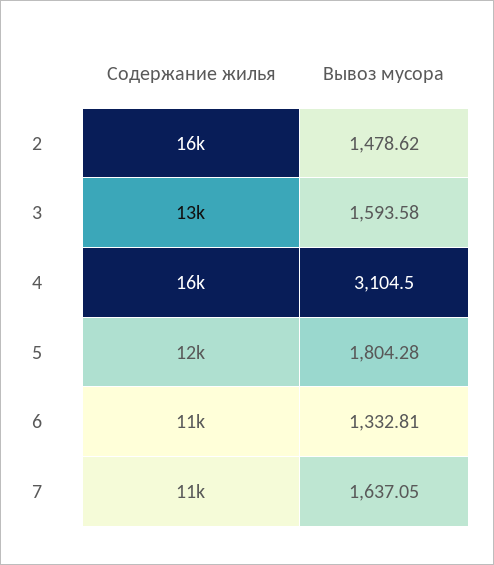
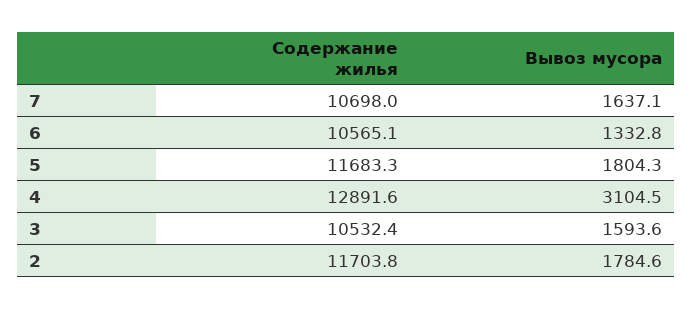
  {
    "Содержание жилья": {
-     "2": 16000,
+     "2": 11703.8,
-     "3": 13000,
+     "3": 10532.4,
-     "4": 16000,
+     "4": 12891.6,
      "5": 11683.3,
      "6": 10565.1,
      "7": 10698
    },
    "Вывоз мусора": {
-     "2": 1478.62,
+     "2": 1784.6,
      "3": 1593.58,
      "4": 3104.5,
      "5": 1804.28,
      "6": 1332.81,
      "7": 1637.05
    }
  }

